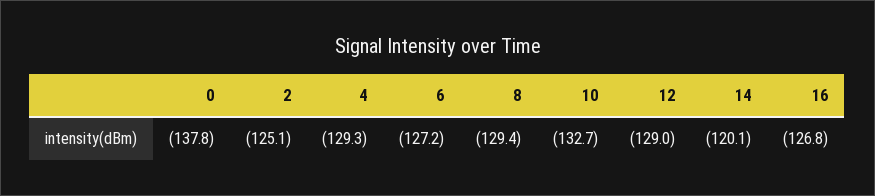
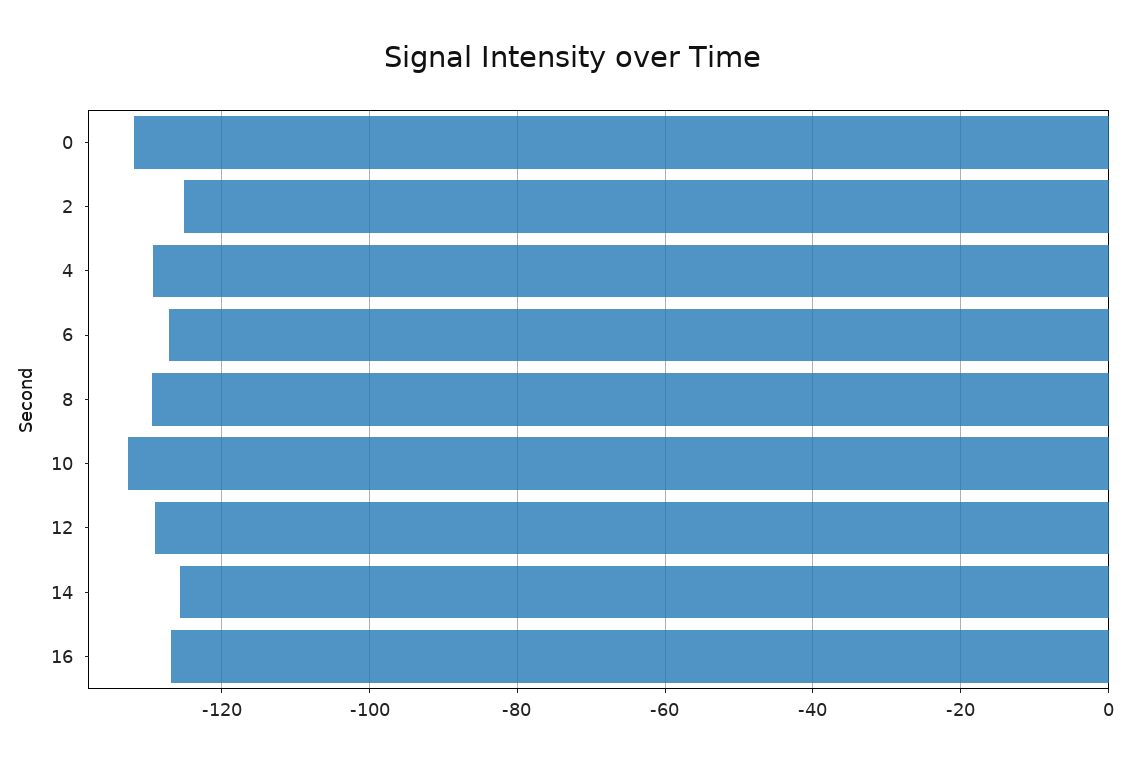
  {
-   "0": -137.8,
+   "0": -132,
    "2": -125.1,
    "4": -129.3,
    "6": -127.2,
    "8": -129.4,
    "10": -132.7,
    "12": -129,
-   "14": -120.1,
+   "14": -126,
    "16": -126.8
  }

